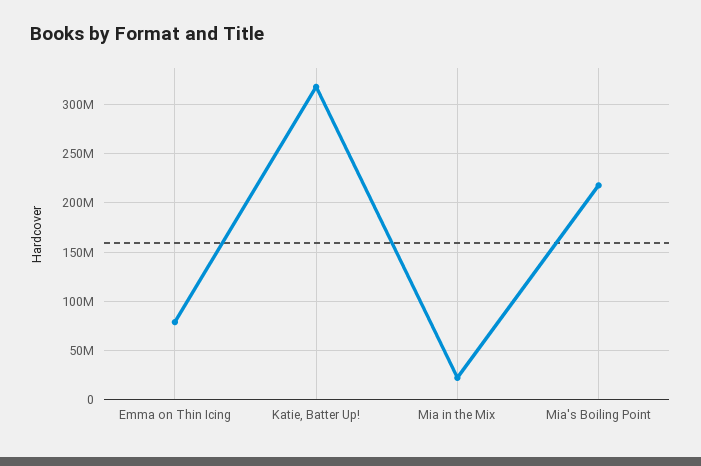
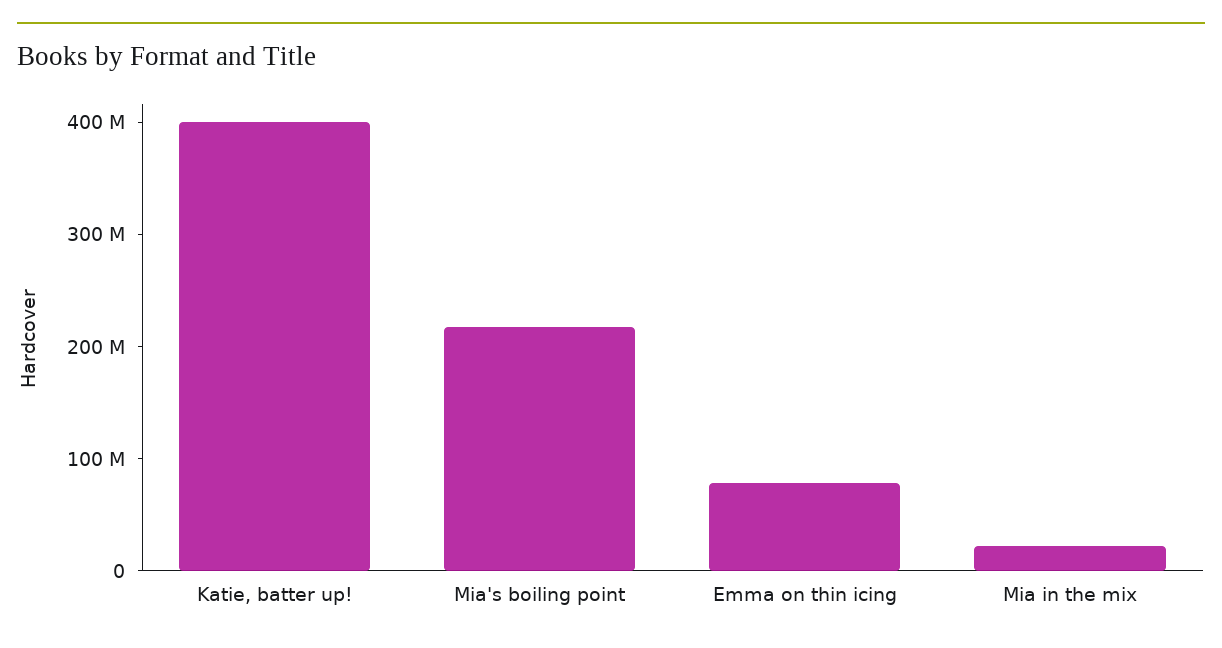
  {
    "Emma on Thin Icing": 80000000,
-   "Katie, Batter Up!": 320000000,
+   "Katie, Batter Up!": 400000000,
    "Mia in the Mix": 20000000,
    "Mia's Boiling Point": 220000000
  }

